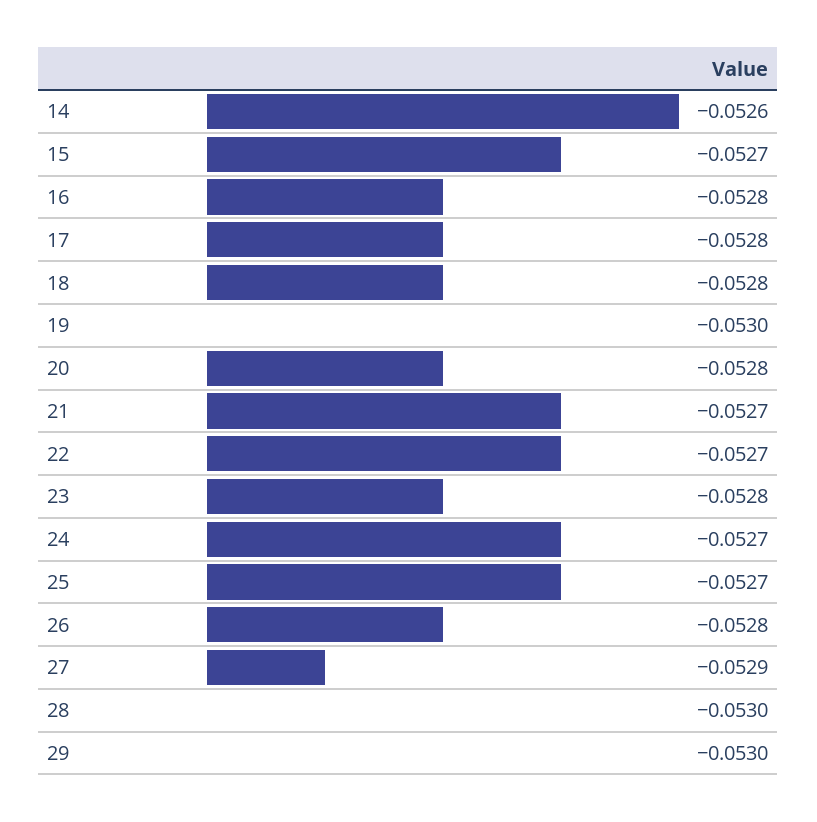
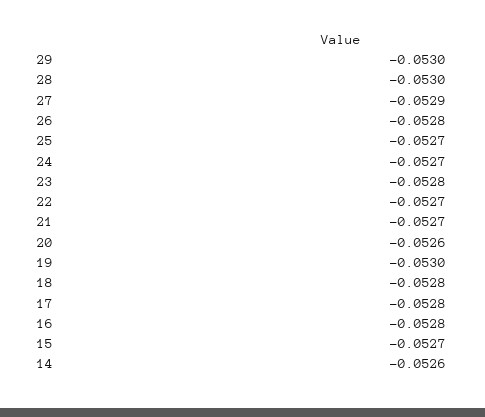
  {
    "14": -0.0526,
    "15": -0.0527,
    "16": -0.0528,
    "17": -0.0528,
    "18": -0.0528,
    "19": -0.053,
-   "20": -0.0528,
+   "20": -0.0526,
    "21": -0.0527,
    "22": -0.0527,
    "23": -0.0528,
    "24": -0.0527,
    "25": -0.0527,
    "26": -0.0528,
    "27": -0.0529,
    "28": -0.053,
    "29": -0.053
  }

